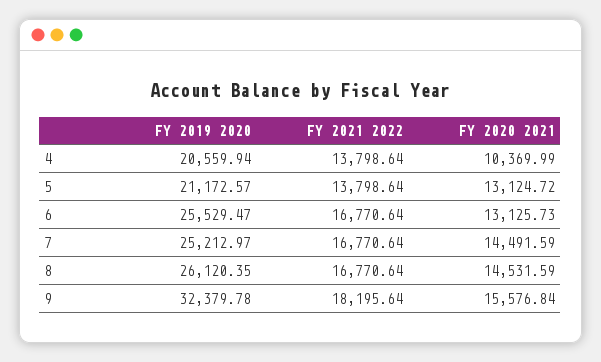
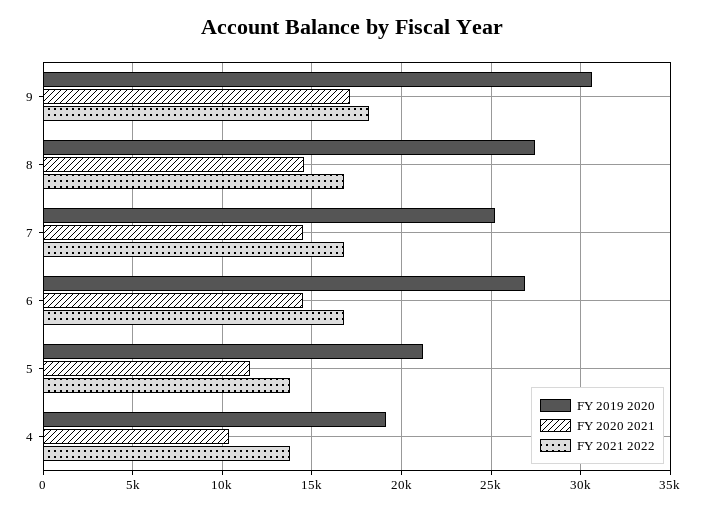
  {
    "FY 2019 2020": {
-     "4": 20559.94,
+     "4": 19000,
      "5": 21172.57,
-     "6": 25529.47,
+     "6": 27000,
      "7": 25212.97,
-     "8": 26120.35,
+     "8": 27500,
-     "9": 32379.78
+     "9": 30500
    },
    "FY 2021 2022": {
      "4": 13798.64,
      "5": 13798.64,
      "6": 16770.64,
      "7": 16770.64,
      "8": 16770.64,
      "9": 18195.64
    },
    "FY 2020 2021": {
      "4": 10369.99,
-     "5": 13124.72,
+     "5": 11500,
-     "6": 13125.73,
+     "6": 14500,
      "7": 14491.59,
      "8": 14531.59,
-     "9": 15576.84
+     "9": 17000
    }
  }

